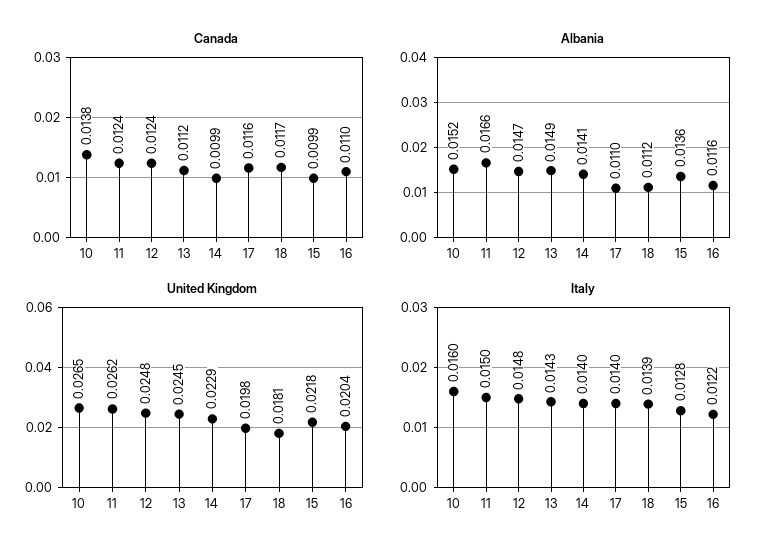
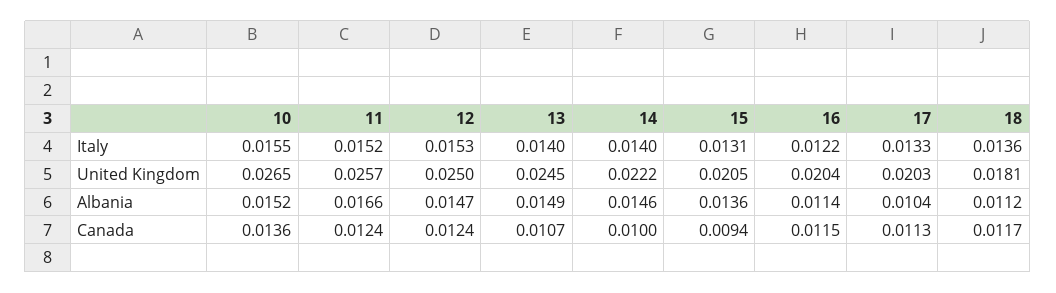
  {
    "Canada": {
-     "10": 0.0138,
+     "10": 0.0136,
      "11": 0.0124,
      "12": 0.0124,
-     "13": 0.0112,
+     "13": 0.0107,
-     "14": 0.0099,
+     "14": 0.01,
-     "17": 0.0116,
+     "17": 0.0113,
      "18": 0.0117,
-     "15": 0.0099,
+     "15": 0.0094,
-     "16": 0.011
+     "16": 0.0115
    },
    "Albania": {
      "10": 0.0152,
      "11": 0.0166,
      "12": 0.0147,
      "13": 0.0149,
-     "14": 0.0141,
+     "14": 0.0146,
-     "17": 0.011,
+     "17": 0.0104,
      "18": 0.0112,
      "15": 0.0136,
-     "16": 0.0116
+     "16": 0.0114
    },
    "United Kingdom": {
      "10": 0.0265,
-     "11": 0.0262,
+     "11": 0.0257,
-     "12": 0.0248,
+     "12": 0.025,
      "13": 0.0245,
-     "14": 0.0229,
+     "14": 0.0222,
-     "17": 0.0198,
+     "17": 0.0203,
      "18": 0.0181,
-     "15": 0.0218,
+     "15": 0.0205,
      "16": 0.0204
    },
    "Italy": {
-     "10": 0.016,
+     "10": 0.0155,
-     "11": 0.015,
+     "11": 0.0152,
-     "12": 0.0148,
+     "12": 0.0153,
-     "13": 0.0143,
+     "13": 0.014,
      "14": 0.014,
-     "17": 0.014,
+     "17": 0.0133,
-     "18": 0.0139,
+     "18": 0.0136,
-     "15": 0.0128,
+     "15": 0.0131,
      "16": 0.0122
    }
  }

